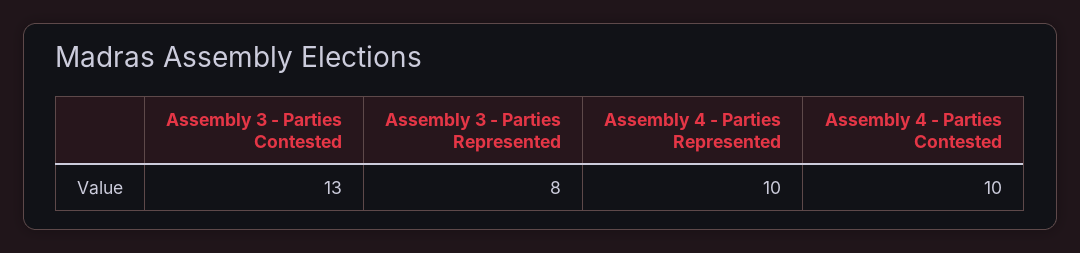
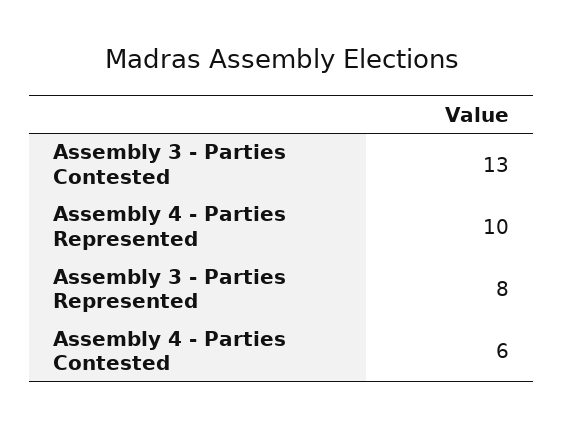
  {
    "Assembly 3 - Parties Contested": 13,
    "Assembly 3 - Parties Represented": 8,
    "Assembly 4 - Parties Represented": 10,
-   "Assembly 4 - Parties Contested": 10
+   "Assembly 4 - Parties Contested": 6
  }

